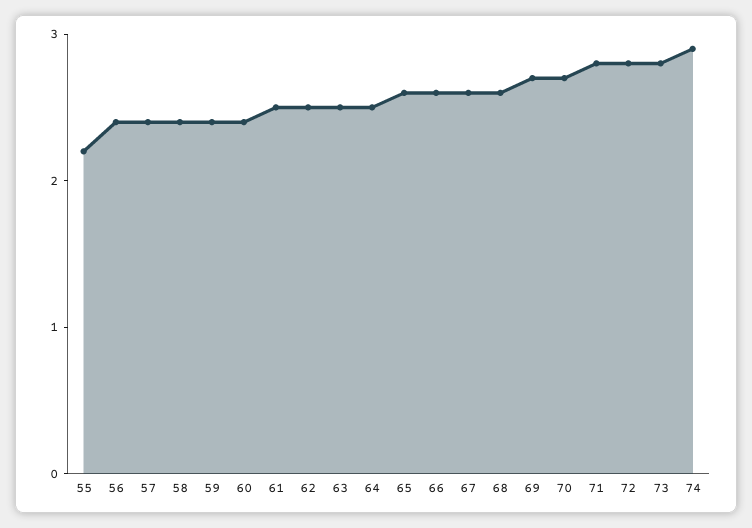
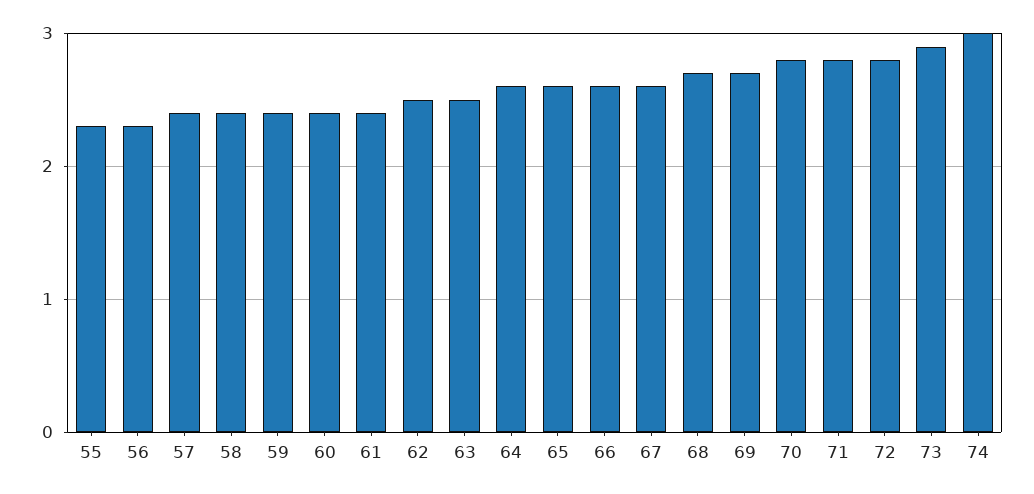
  {
-   "55": 2.2,
+   "55": 2.3,
-   "56": 2.4,
+   "56": 2.3,
    "57": 2.4,
    "58": 2.4,
    "59": 2.4,
    "60": 2.4,
-   "61": 2.5,
+   "61": 2.4,
    "62": 2.5,
    "63": 2.5,
-   "64": 2.5,
+   "64": 2.6,
    "65": 2.6,
    "66": 2.6,
    "67": 2.6,
-   "68": 2.6,
+   "68": 2.7,
    "69": 2.7,
-   "70": 2.7,
+   "70": 2.8,
    "71": 2.8,
    "72": 2.8,
-   "73": 2.8,
+   "73": 2.9,
-   "74": 2.9
+   "74": 3
  }

